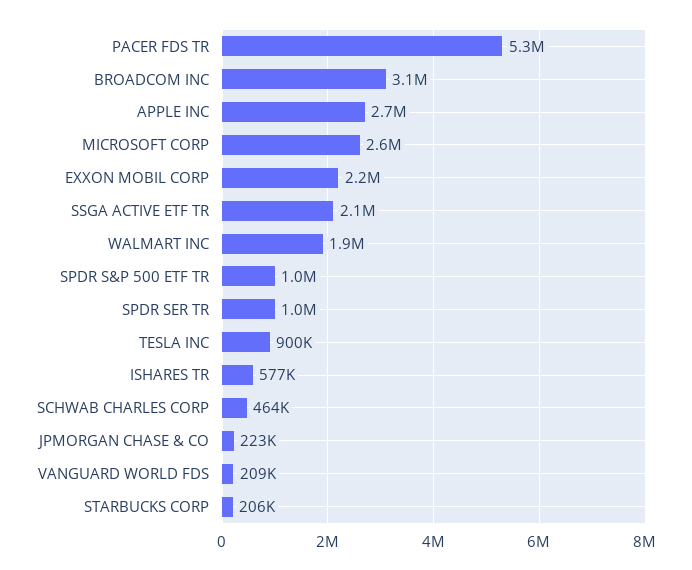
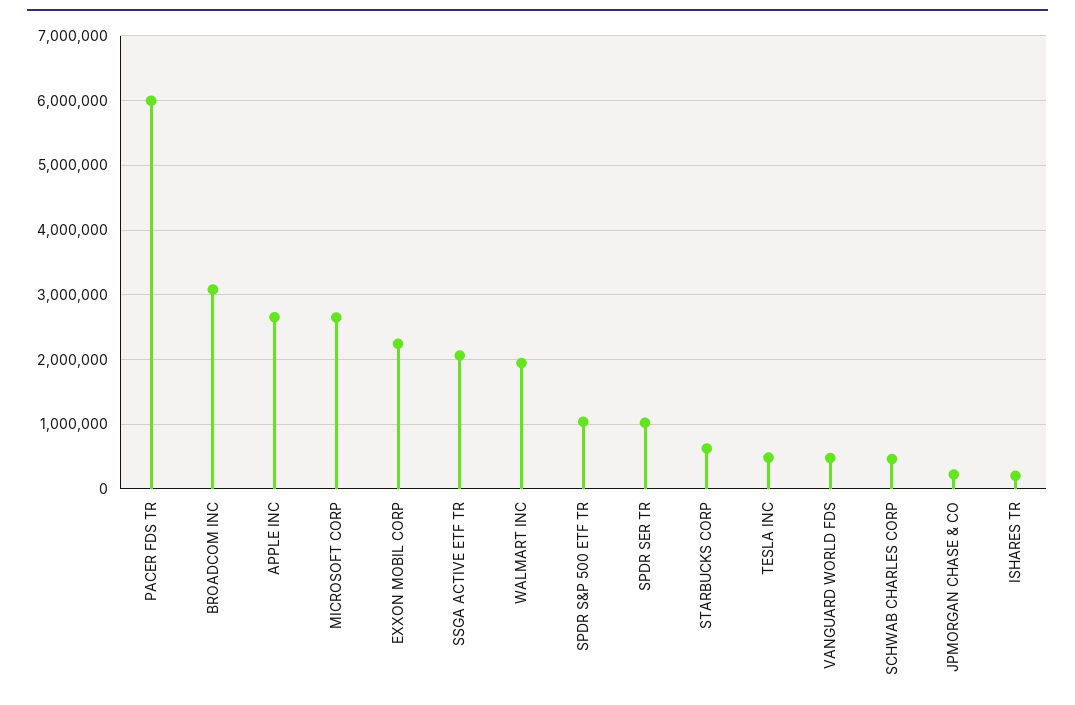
  {
-   "PACER FDS TR": 5300000,
+   "PACER FDS TR": 6000000,
    "BROADCOM INC": 3100000,
    "APPLE INC": 2700000,
    "MICROSOFT CORP": 2600000,
    "EXXON MOBIL CORP": 2200000,
    "SSGA ACTIVE ETF TR": 2100000,
    "WALMART INC": 1900000,
    "SPDR S&P 500 ETF TR": 1000000,
    "SPDR SER TR": 1000000,
-   "TESLA INC": 900000,
+   "TESLA INC": 500000,
-   "ISHARES TR": 577000,
+   "ISHARES TR": 200000,
    "SCHWAB CHARLES CORP": 464000,
    "JPMORGAN CHASE & CO": 223000,
-   "VANGUARD WORLD FDS": 209000,
+   "VANGUARD WORLD FDS": 500000,
-   "STARBUCKS CORP": 206000
+   "STARBUCKS CORP": 600000
  }

